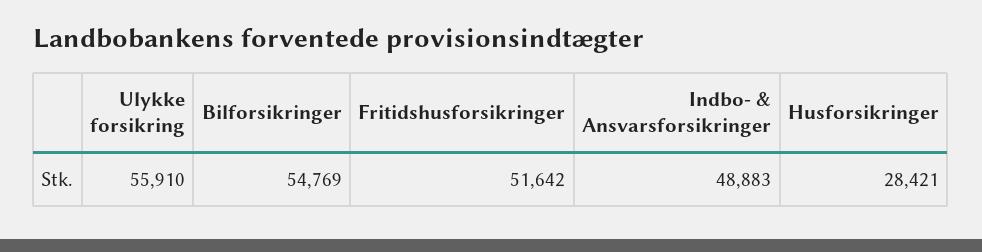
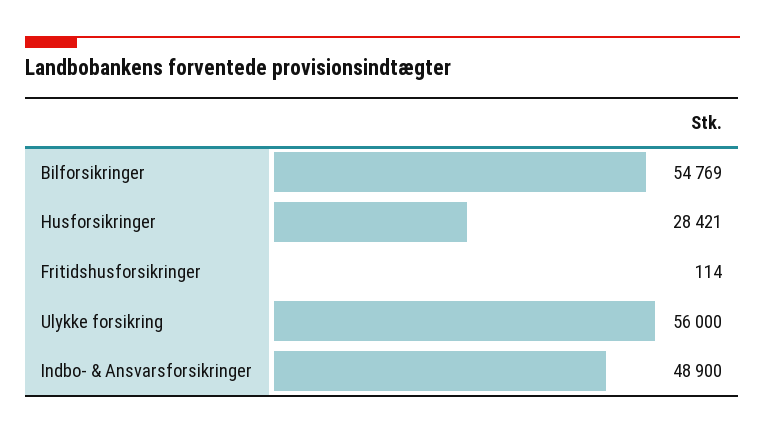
  {
-   "Ulykke forsikring": 55910,
+   "Ulykke forsikring": 56000,
    "Bilforsikringer": 54769,
-   "Fritidshusforsikringer": 51642,
+   "Fritidshusforsikringer": 114,
-   "Indbo- & Ansvarsforsikringer": 48883,
+   "Indbo- & Ansvarsforsikringer": 48900,
    "Husforsikringer": 28421
  }

